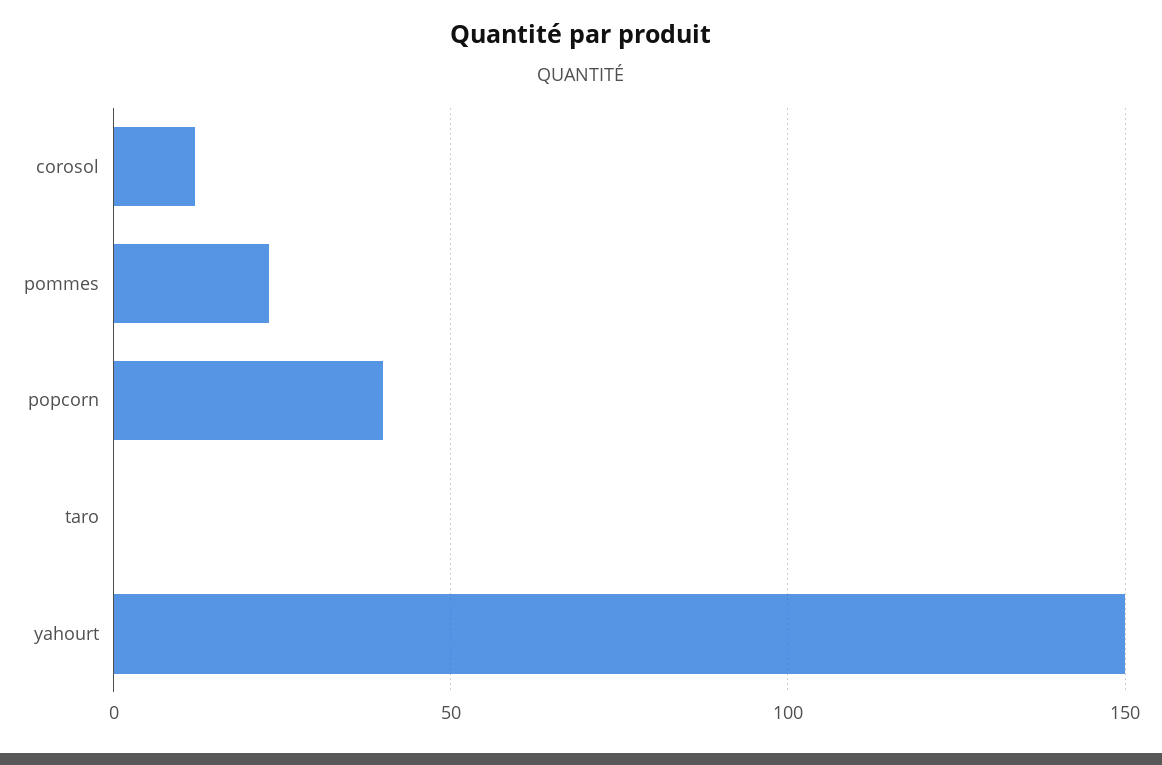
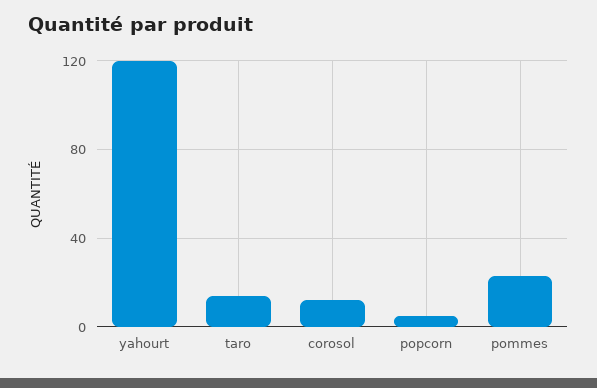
  {
    "corosol": 10,
    "pommes": 25,
-   "popcorn": 40,
+   "popcorn": 5,
-   "taro": 0,
+   "taro": 15,
-   "yahourt": 150
+   "yahourt": 120
  }

